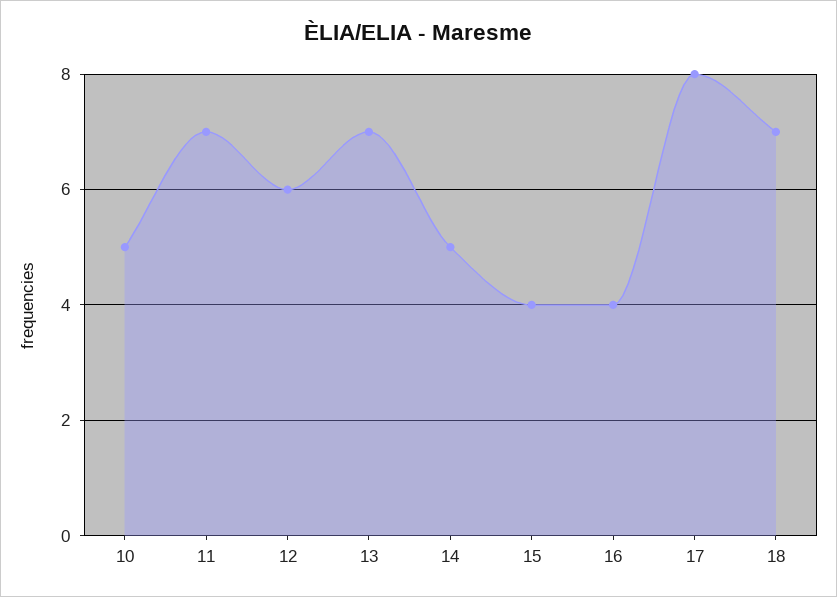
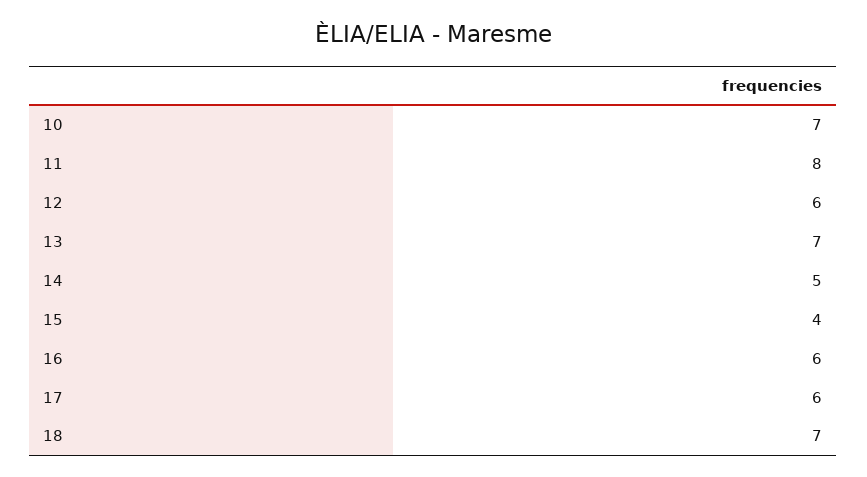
  {
-   "10": 5,
+   "10": 7,
-   "11": 7,
+   "11": 8,
    "12": 6,
    "13": 7,
    "14": 5,
    "15": 4,
-   "16": 4,
+   "16": 6,
-   "17": 8,
+   "17": 6,
    "18": 7
  }

